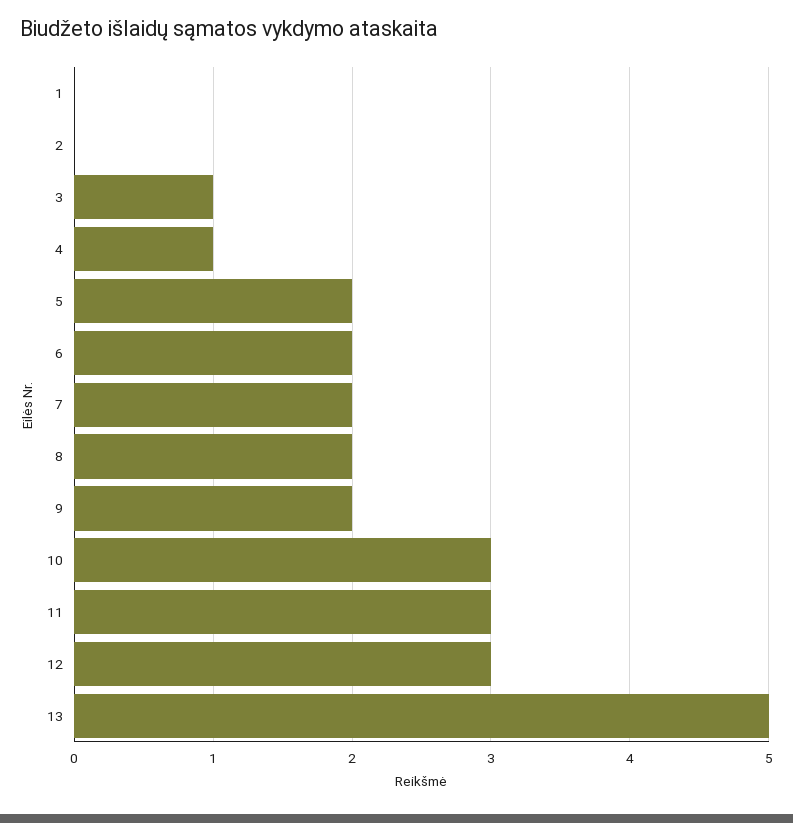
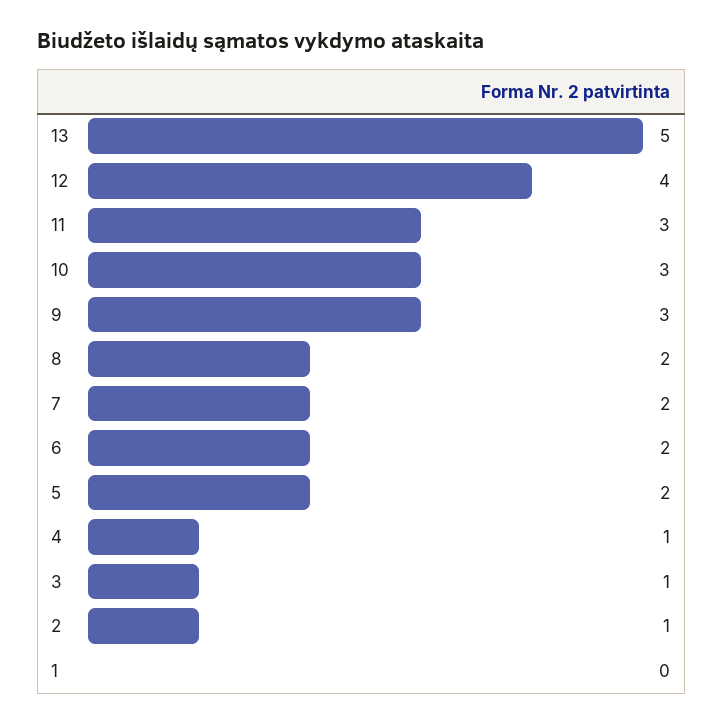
  {
    "1": 0,
-   "2": 0,
+   "2": 1,
    "3": 1,
    "4": 1,
    "5": 2,
    "6": 2,
    "7": 2,
    "8": 2,
-   "9": 2,
+   "9": 3,
    "10": 3,
    "11": 3,
-   "12": 3,
+   "12": 4,
    "13": 5
  }

